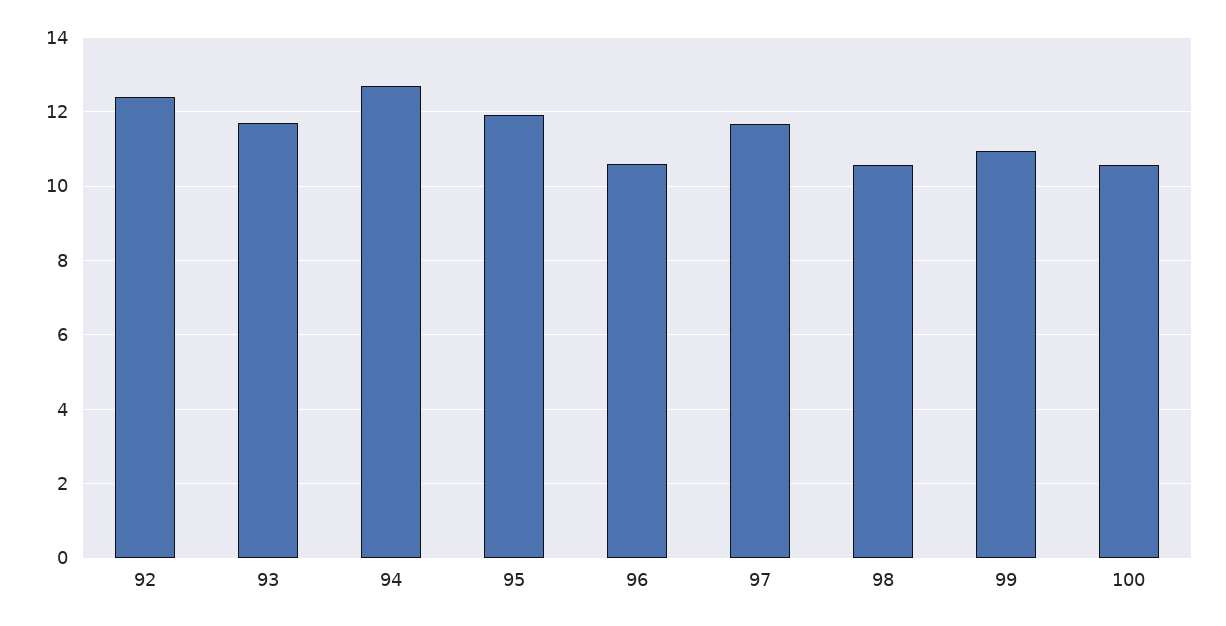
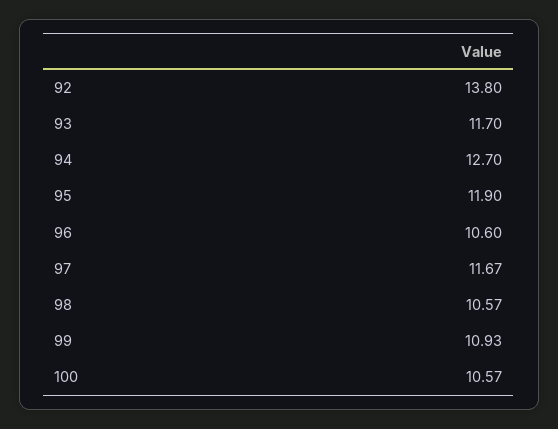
  {
-   "92": 12.4,
+   "92": 13.8,
    "93": 11.7,
    "94": 12.7,
    "95": 11.9,
    "96": 10.6,
    "97": 11.67,
    "98": 10.57,
    "99": 10.93,
    "100": 10.57
  }

